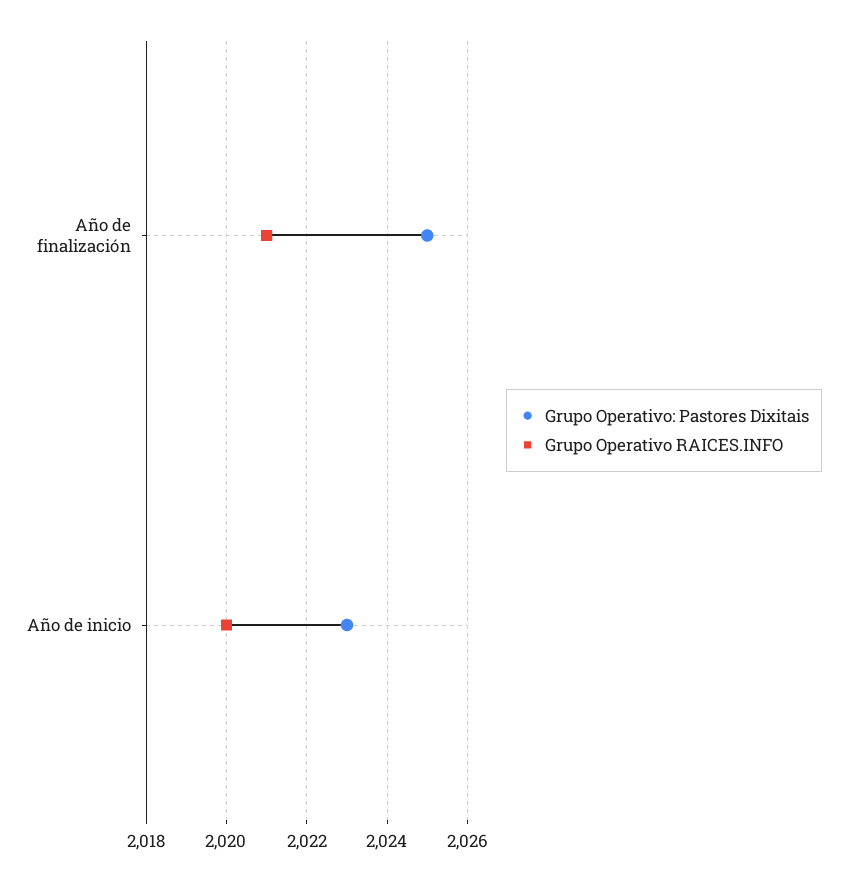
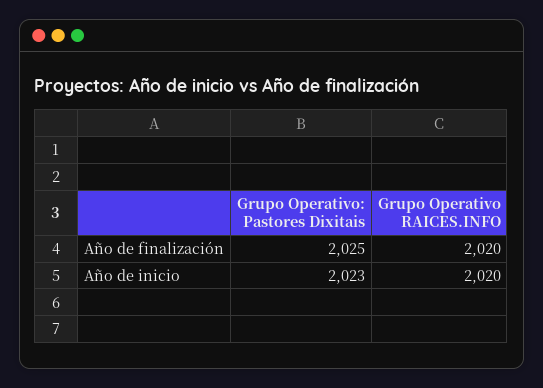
  {
    "Grupo Operativo: Pastores Dixitais": {
      "Año de finalización": 2025,
      "Año de inicio": 2023
    },
    "Grupo Operativo RAICES.INFO": {
-     "Año de finalización": 2021,
+     "Año de finalización": 2020,
      "Año de inicio": 2020
    }
  }

